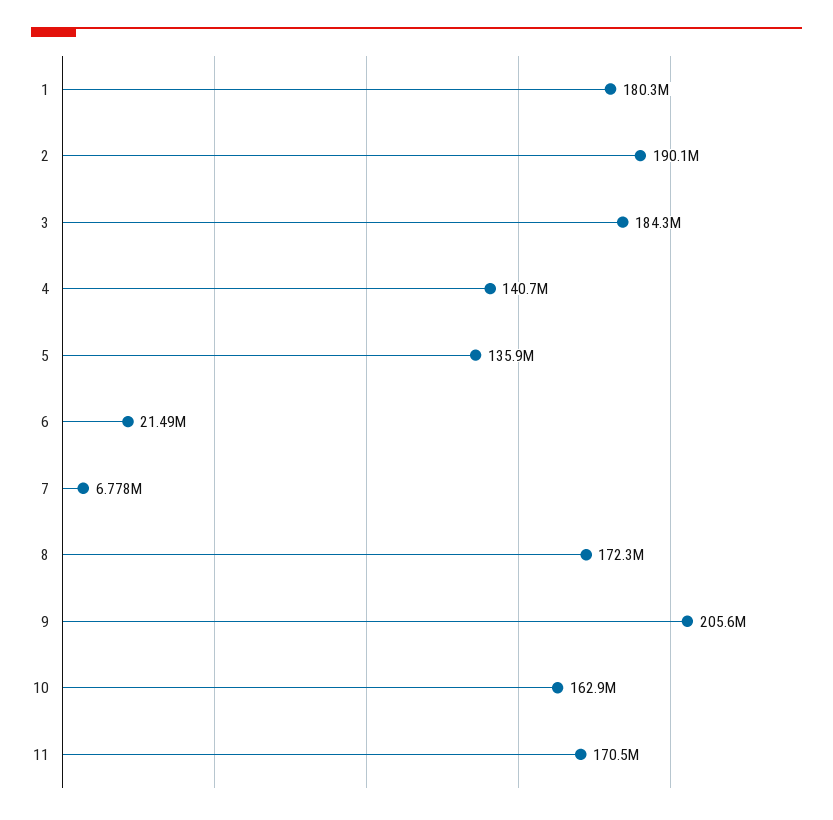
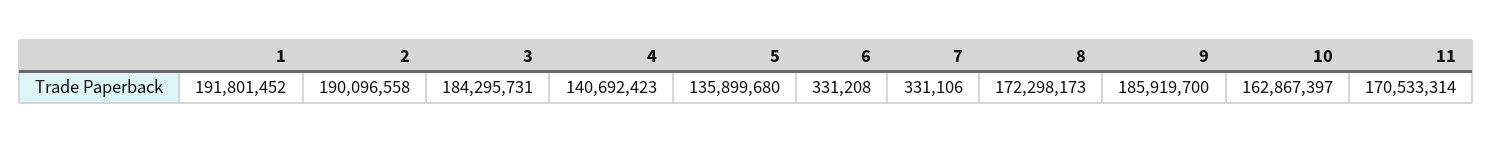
  {
-   "1": 180300000,
+   "1": 191801452,
    "2": 190096558,
    "3": 184295731,
    "4": 140692423,
    "5": 135899680,
-   "6": 21490000,
+   "6": 331208,
-   "7": 6778000,
+   "7": 331106,
    "8": 172298173,
-   "9": 205600000,
+   "9": 185919700,
    "10": 162867397,
    "11": 170533314
  }

